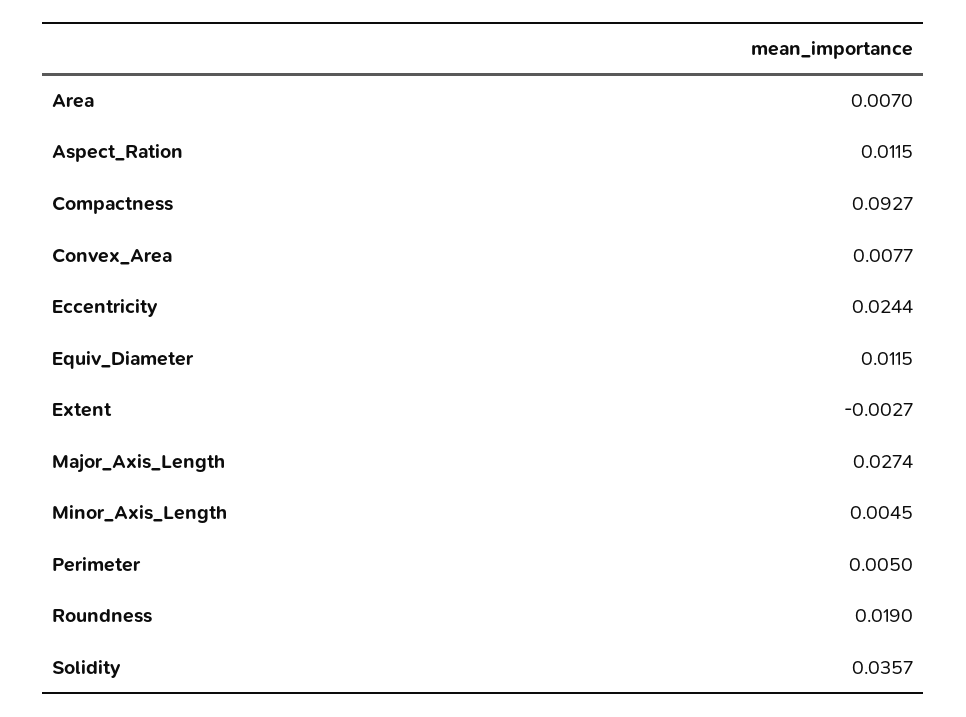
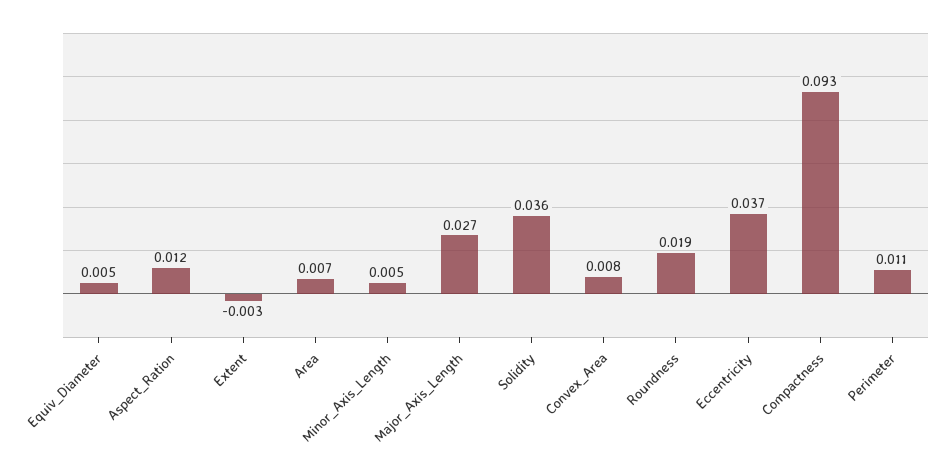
  {
    "Area": 0.007,
    "Aspect_Ration": 0.0115,
    "Compactness": 0.0927,
    "Convex_Area": 0.0077,
-   "Eccentricity": 0.0244,
+   "Eccentricity": 0.037,
-   "Equiv_Diameter": 0.0115,
+   "Equiv_Diameter": 0.005,
    "Extent": -0.0027,
    "Major_Axis_Length": 0.0274,
    "Minor_Axis_Length": 0.0045,
-   "Perimeter": 0.005,
+   "Perimeter": 0.011,
    "Roundness": 0.019,
    "Solidity": 0.0357
  }

